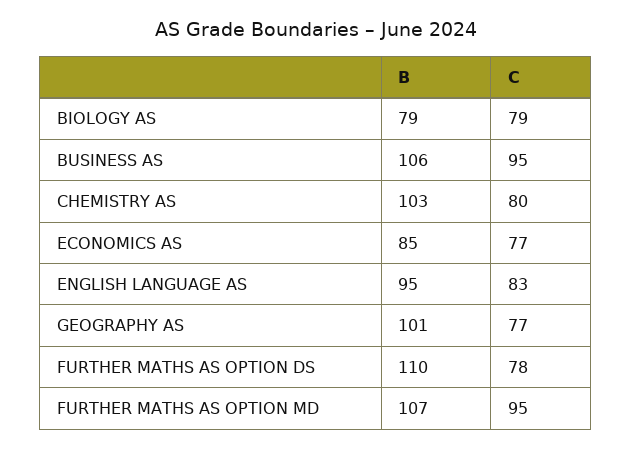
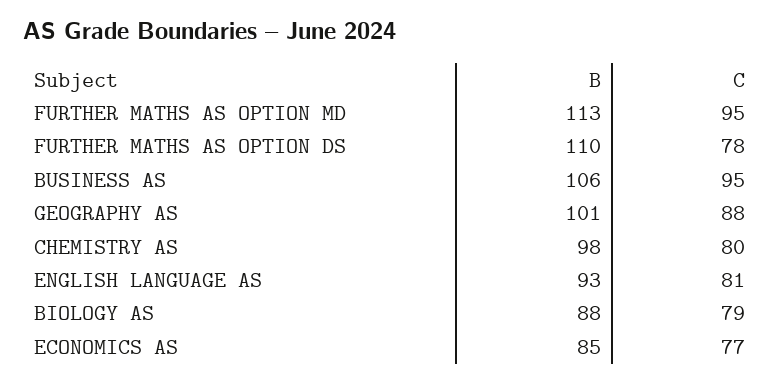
  {
    "B": {
-     "BIOLOGY AS": 79,
+     "BIOLOGY AS": 88,
      "BUSINESS AS": 106,
-     "CHEMISTRY AS": 103,
+     "CHEMISTRY AS": 98,
      "ECONOMICS AS": 85,
-     "ENGLISH LANGUAGE AS": 95,
+     "ENGLISH LANGUAGE AS": 93,
      "GEOGRAPHY AS": 101,
      "FURTHER MATHS AS OPTION DS": 110,
-     "FURTHER MATHS AS OPTION MD": 107
+     "FURTHER MATHS AS OPTION MD": 113
    },
    "C": {
      "BIOLOGY AS": 79,
      "BUSINESS AS": 95,
      "CHEMISTRY AS": 80,
      "ECONOMICS AS": 77,
-     "ENGLISH LANGUAGE AS": 83,
+     "ENGLISH LANGUAGE AS": 81,
-     "GEOGRAPHY AS": 77,
+     "GEOGRAPHY AS": 88,
      "FURTHER MATHS AS OPTION DS": 78,
      "FURTHER MATHS AS OPTION MD": 95
    }
  }

